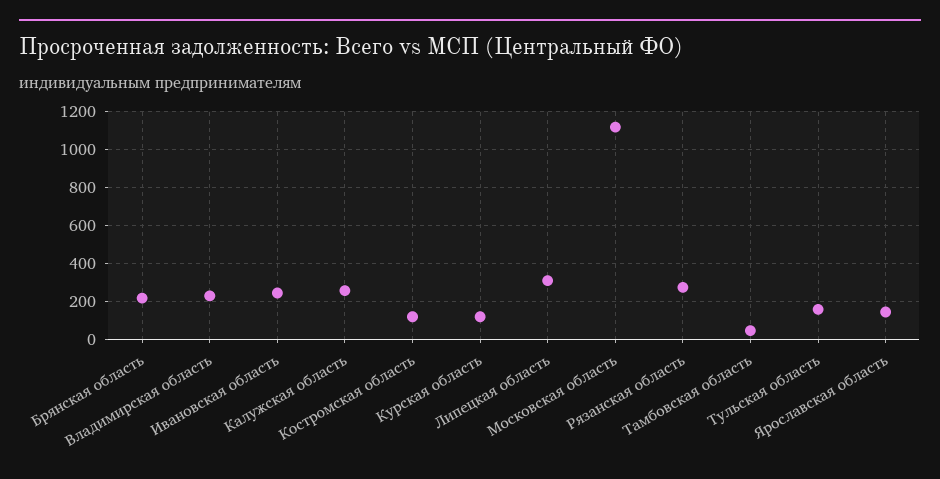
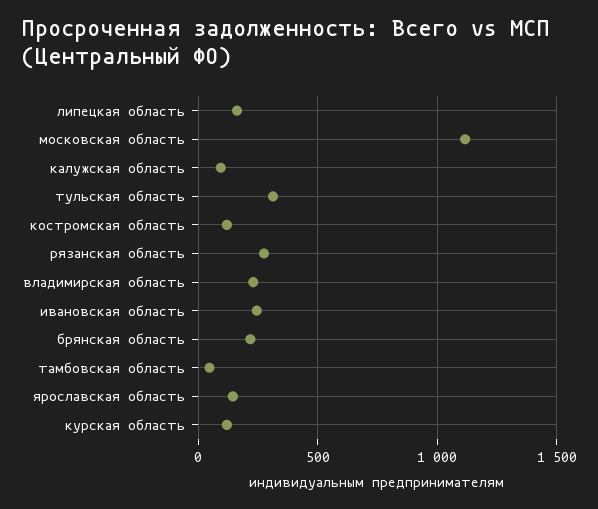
  {
    "Брянская область": 200,
    "Владимирская область": 250,
    "Ивановская область": 250,
-   "Калужская область": 250,
+   "Калужская область": 100,
    "Костромская область": 100,
    "Курская область": 100,
-   "Липецкая область": 300,
+   "Липецкая область": 150,
    "Московская область": 1100,
    "Рязанская область": 300,
    "Тамбовская область": 50,
-   "Тульская область": 150,
+   "Тульская область": 300,
    "Ярославская область": 150
  }

